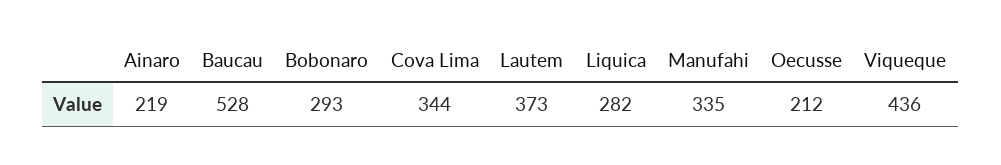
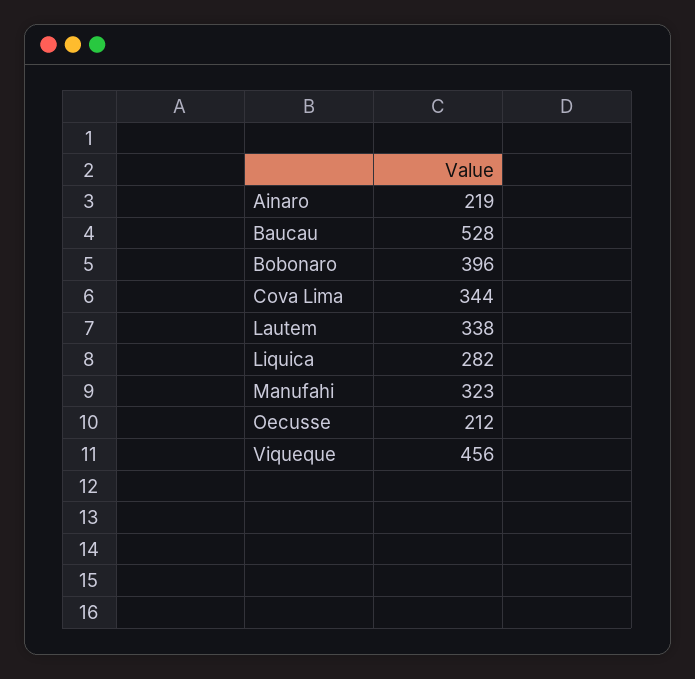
  {
    "Ainaro": 219,
    "Baucau": 528,
-   "Bobonaro": 293,
+   "Bobonaro": 396,
    "Cova Lima": 344,
-   "Lautem": 373,
+   "Lautem": 338,
    "Liquica": 282,
-   "Manufahi": 335,
+   "Manufahi": 323,
    "Oecusse": 212,
-   "Viqueque": 436
+   "Viqueque": 456
  }

